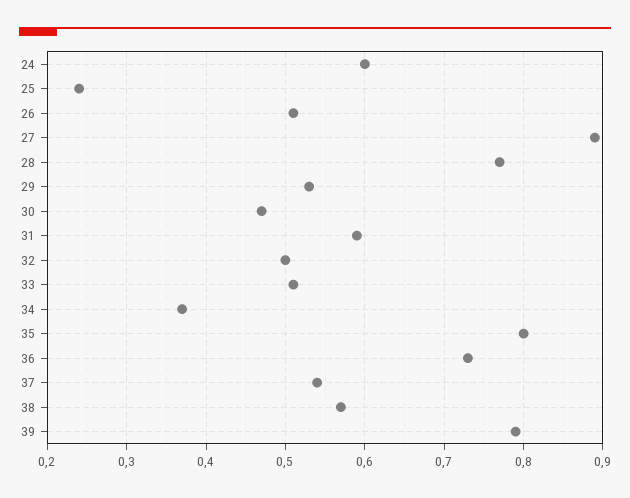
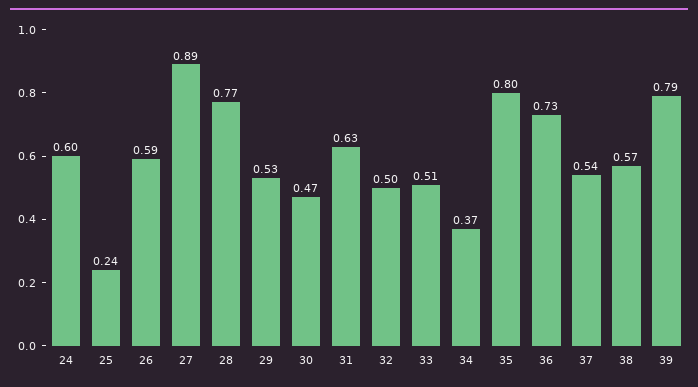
  {
    "24": 0.6,
    "25": 0.24,
-   "26": 0.51,
+   "26": 0.59,
    "27": 0.89,
    "28": 0.77,
    "29": 0.53,
    "30": 0.47,
-   "31": 0.59,
+   "31": 0.63,
    "32": 0.5,
    "33": 0.51,
    "34": 0.37,
    "35": 0.8,
    "36": 0.73,
    "37": 0.54,
    "38": 0.57,
    "39": 0.79
  }

